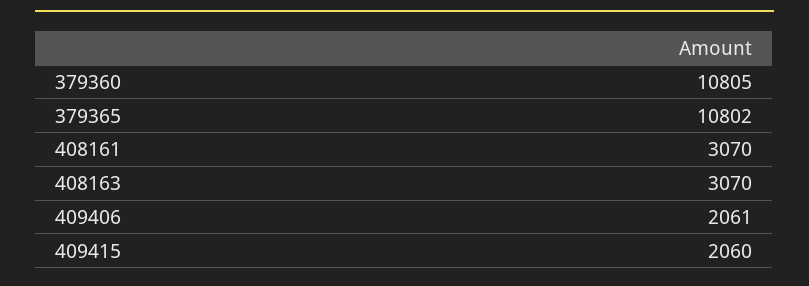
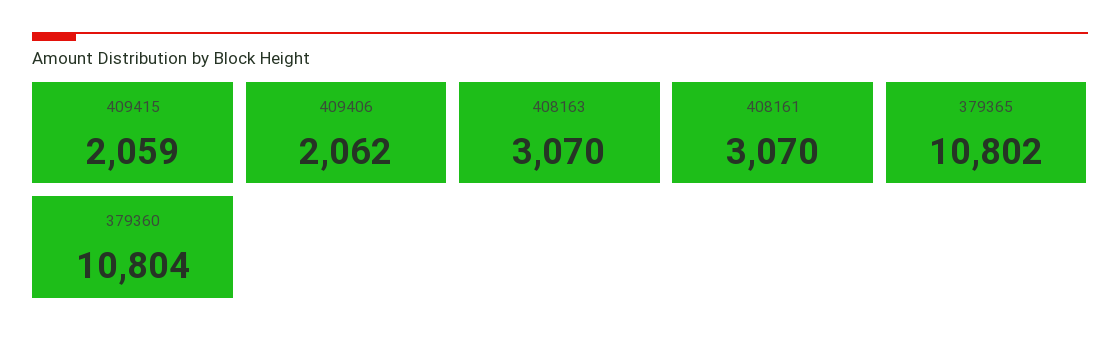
  {
-   "379360": 10805,
+   "379360": 10804,
    "379365": 10802,
    "408161": 3070,
    "408163": 3070,
-   "409406": 2061,
+   "409406": 2062,
-   "409415": 2060
+   "409415": 2059
  }

